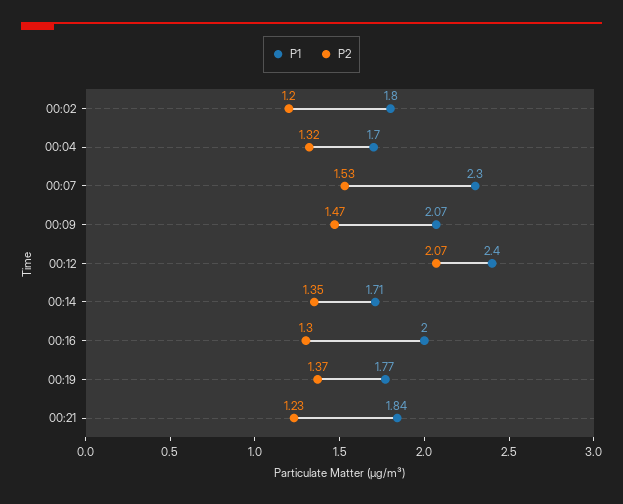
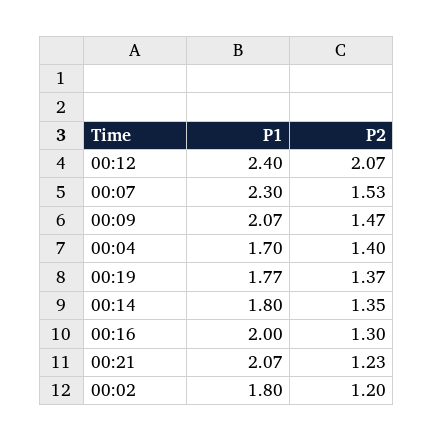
  {
    "P1": {
      "00:02": 1.8,
      "00:04": 1.7,
      "00:07": 2.3,
      "00:09": 2.07,
      "00:12": 2.4,
-     "00:14": 1.71,
+     "00:14": 1.8,
      "00:16": 2,
      "00:19": 1.77,
-     "00:21": 1.84
+     "00:21": 2.07
    },
    "P2": {
      "00:02": 1.2,
-     "00:04": 1.32,
+     "00:04": 1.4,
      "00:07": 1.53,
      "00:09": 1.47,
      "00:12": 2.07,
      "00:14": 1.35,
      "00:16": 1.3,
      "00:19": 1.37,
      "00:21": 1.23
    }
  }

